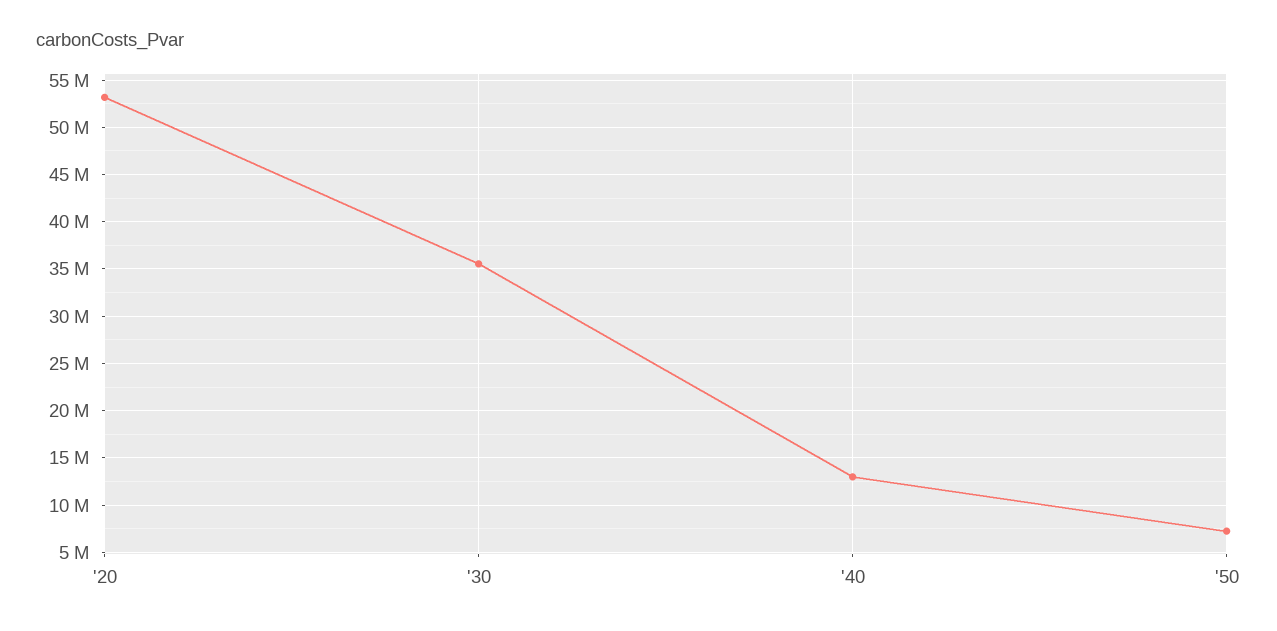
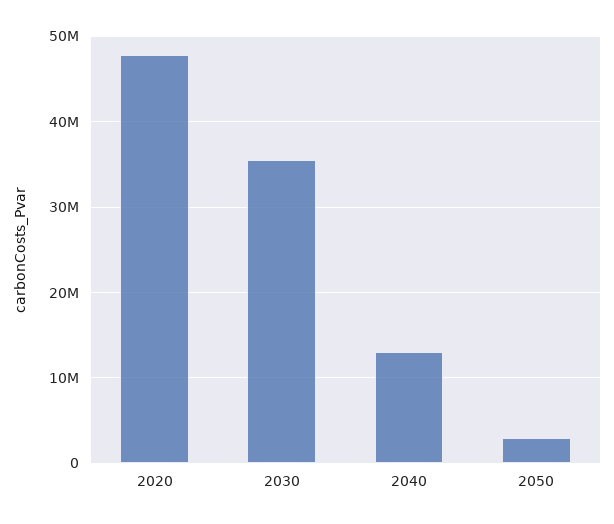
  {
-   "'20": 53000000,
+   "'20": 48000000,
    "'30": 36000000,
    "'40": 13000000,
-   "'50": 7000000
+   "'50": 3000000
  }

